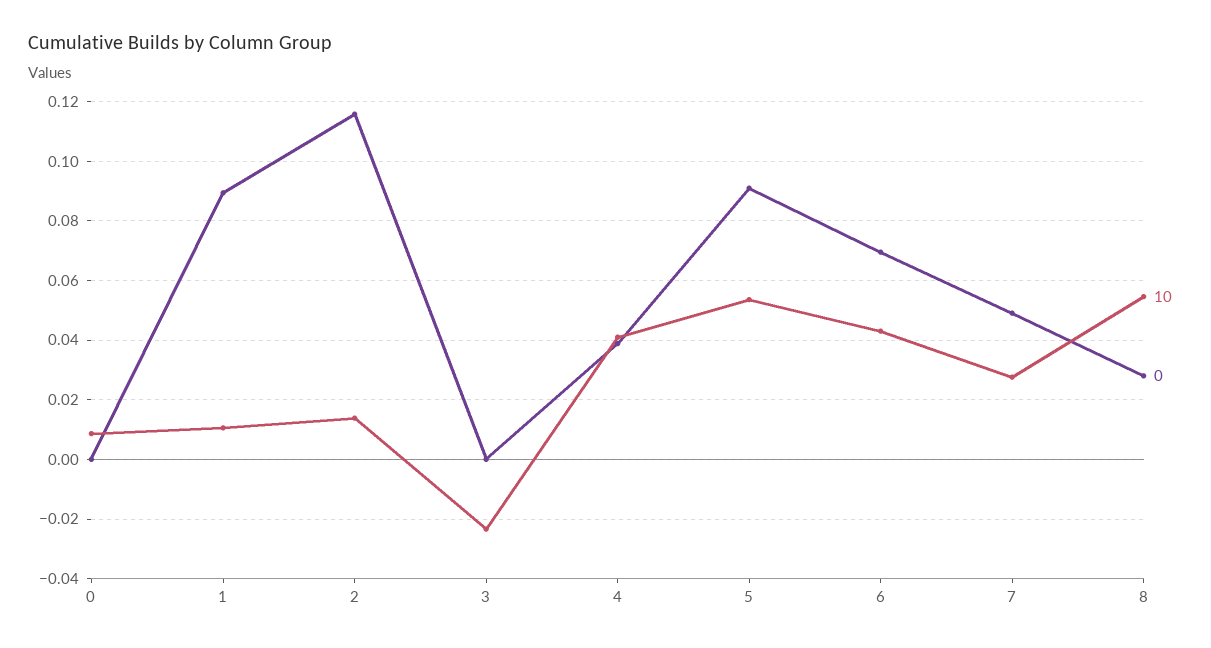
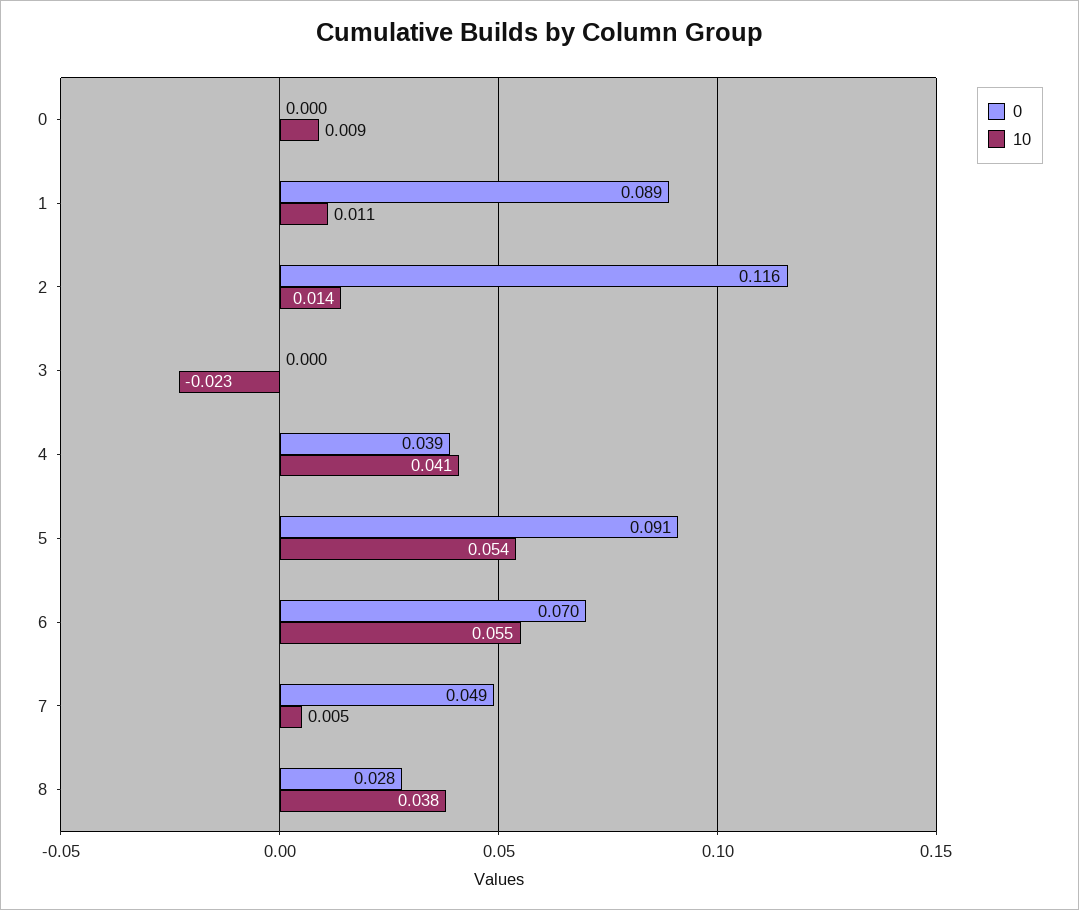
  {
    "10": {
      "0": 0.009,
      "1": 0.011,
      "2": 0.014,
      "3": -0.023,
      "4": 0.041,
      "5": 0.054,
-     "6": 0.0425,
+     "6": 0.055,
-     "7": 0.0275,
+     "7": 0.005,
-     "8": 0.055
+     "8": 0.038
    },
    "0": {
      "0": 0,
      "1": 0.089,
      "2": 0.116,
      "3": 0,
      "4": 0.039,
      "5": 0.091,
      "6": 0.07,
      "7": 0.049,
      "8": 0.028
    }
  }

